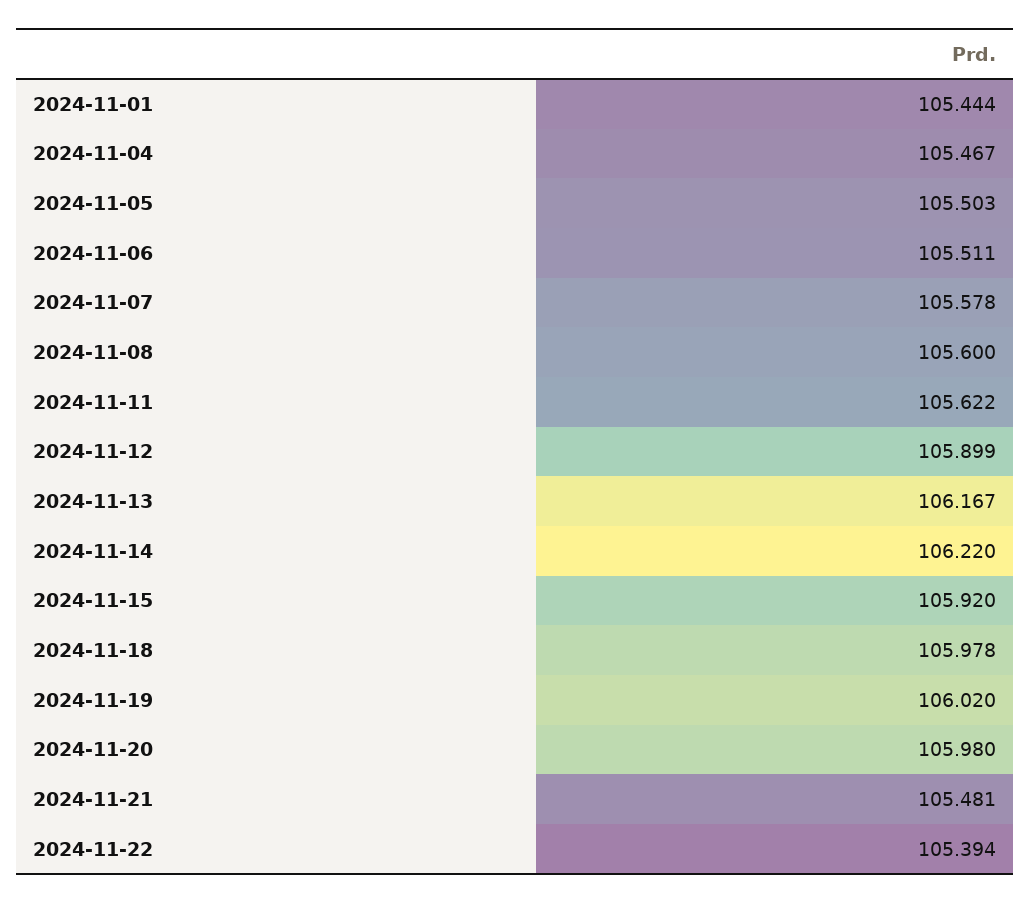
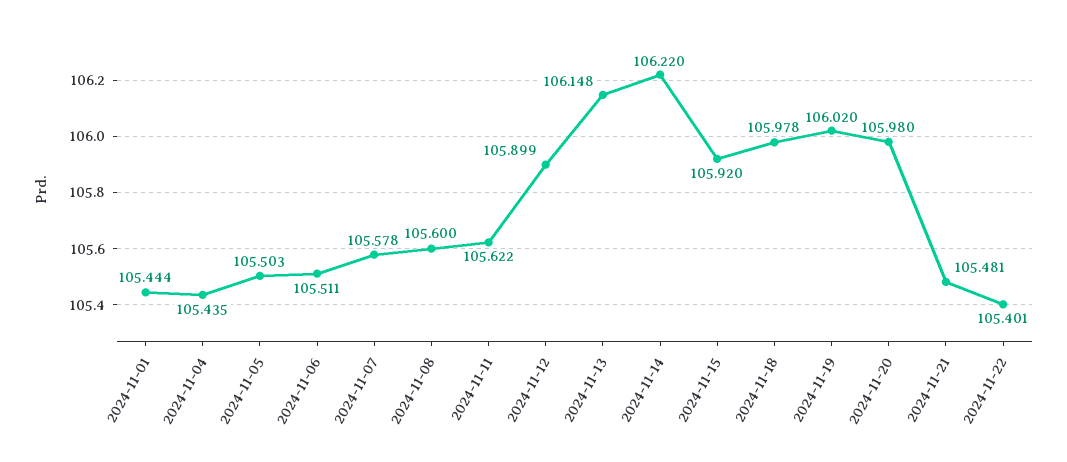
  {
    "2024-11-01": 105.444,
-   "2024-11-04": 105.467,
+   "2024-11-04": 105.435,
    "2024-11-05": 105.503,
    "2024-11-06": 105.511,
    "2024-11-07": 105.578,
    "2024-11-08": 105.6,
    "2024-11-11": 105.622,
    "2024-11-12": 105.899,
-   "2024-11-13": 106.167,
+   "2024-11-13": 106.148,
    "2024-11-14": 106.22,
    "2024-11-15": 105.92,
    "2024-11-18": 105.978,
    "2024-11-19": 106.02,
    "2024-11-20": 105.98,
    "2024-11-21": 105.481,
-   "2024-11-22": 105.394
+   "2024-11-22": 105.401
  }

